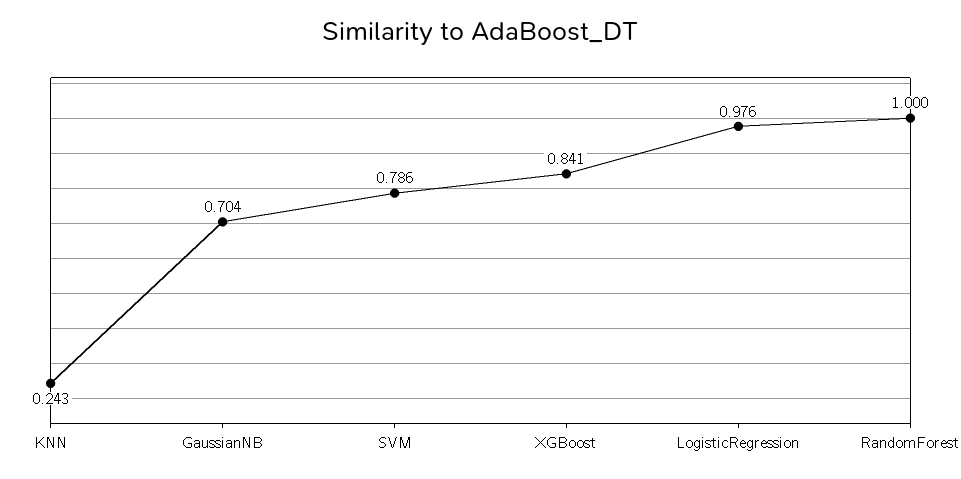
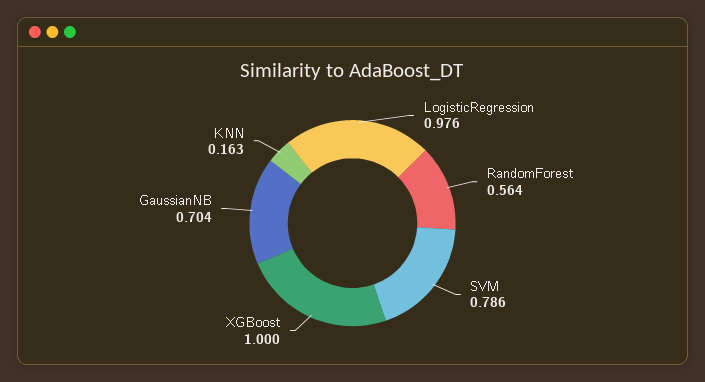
  {
-   "KNN": 0.243,
+   "KNN": 0.163,
    "GaussianNB": 0.704,
    "SVM": 0.786,
-   "XGBoost": 0.841,
+   "XGBoost": 1,
    "LogisticRegression": 0.976,
-   "RandomForest": 1
+   "RandomForest": 0.564
  }

